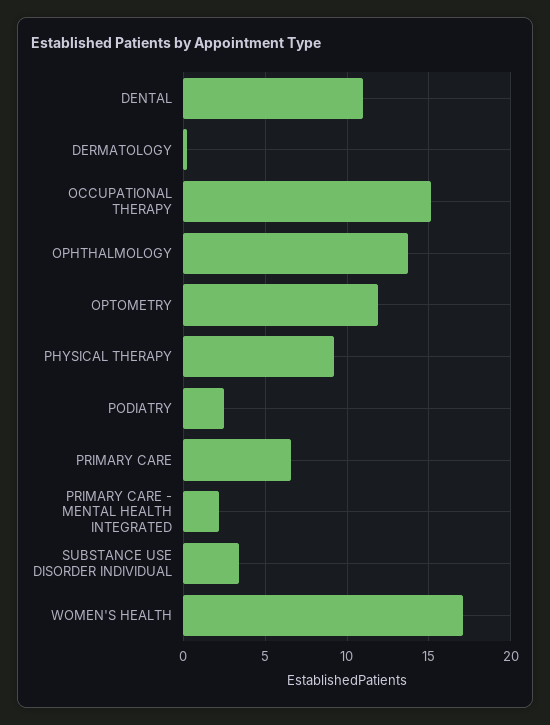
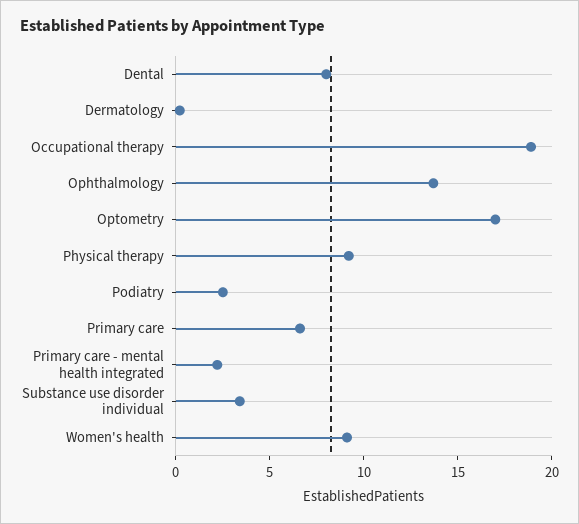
  {
-   "DENTAL": 11,
+   "DENTAL": 8,
    "DERMATOLOGY": 0,
-   "OCCUPATIONAL THERAPY": 15,
+   "OCCUPATIONAL THERAPY": 19,
    "OPHTHALMOLOGY": 13.5,
-   "OPTOMETRY": 12,
+   "OPTOMETRY": 17,
    "PHYSICAL THERAPY": 9,
    "PODIATRY": 2.5,
    "PRIMARY CARE": 6.5,
    "PRIMARY CARE - MENTAL HEALTH INTEGRATED": 2,
    "SUBSTANCE USE DISORDER INDIVIDUAL": 3.5,
-   "WOMEN'S HEALTH": 17
+   "WOMEN'S HEALTH": 9
  }

